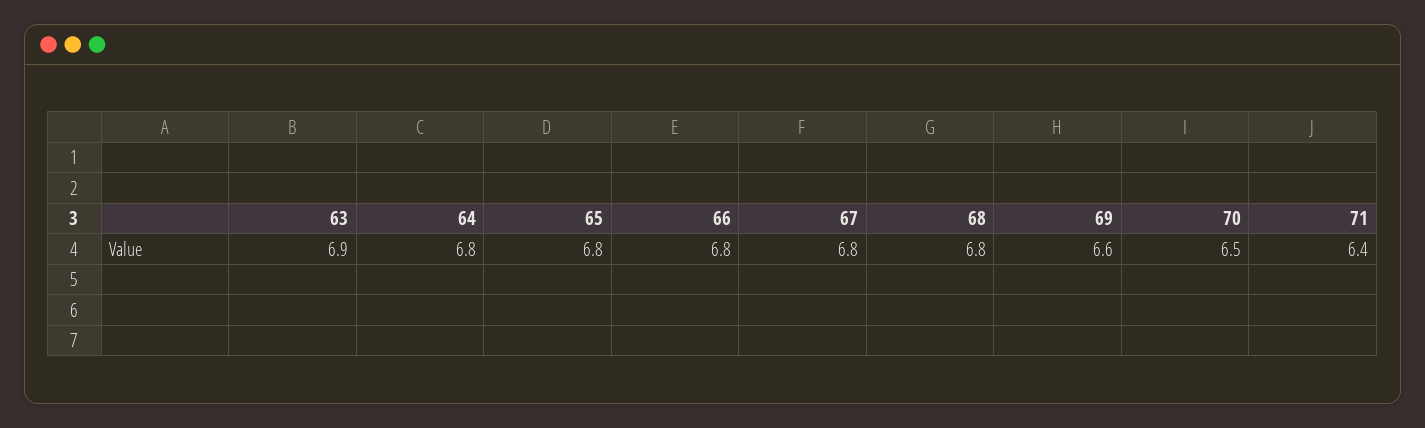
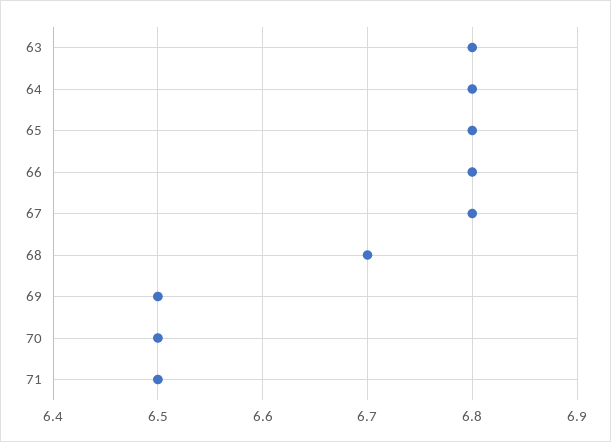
  {
-   "63": 6.9,
+   "63": 6.8,
    "64": 6.8,
    "65": 6.8,
    "66": 6.8,
    "67": 6.8,
-   "68": 6.8,
+   "68": 6.7,
-   "69": 6.6,
+   "69": 6.5,
    "70": 6.5,
-   "71": 6.4
+   "71": 6.5
  }

